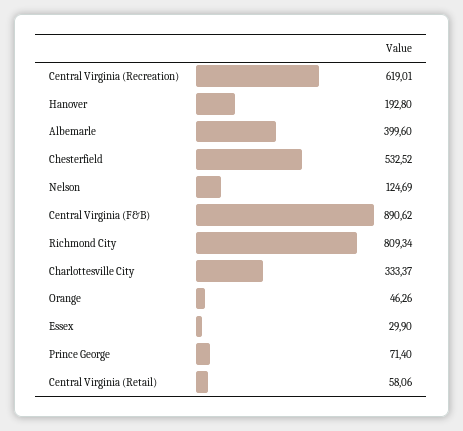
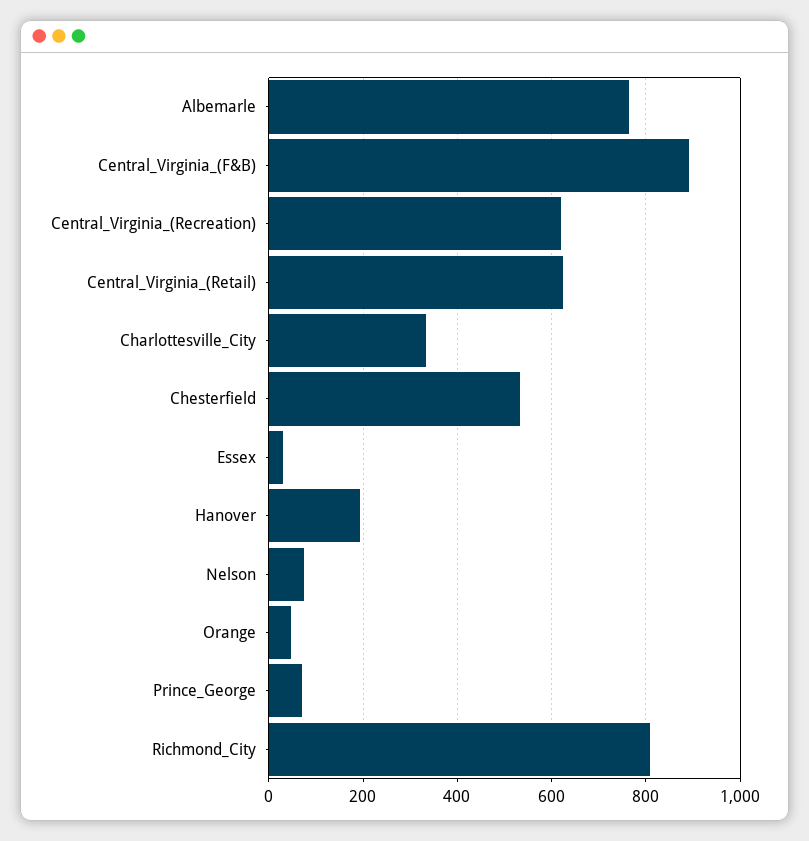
  {
    "Central Virginia (Recreation)": 619.01,
    "Hanover": 192.8,
-   "Albemarle": 399.6,
+   "Albemarle": 760,
    "Chesterfield": 532.52,
-   "Nelson": 124.69,
+   "Nelson": 80,
    "Central Virginia (F&B)": 890.62,
    "Richmond City": 809.34,
    "Charlottesville City": 333.37,
    "Orange": 46.26,
    "Essex": 29.9,
    "Prince George": 71.4,
-   "Central Virginia (Retail)": 58.06
+   "Central Virginia (Retail)": 620
  }

